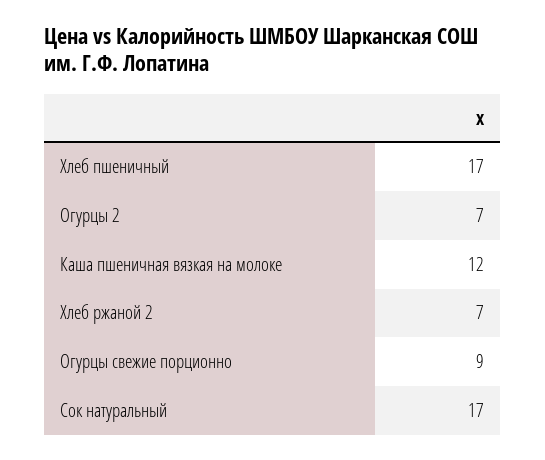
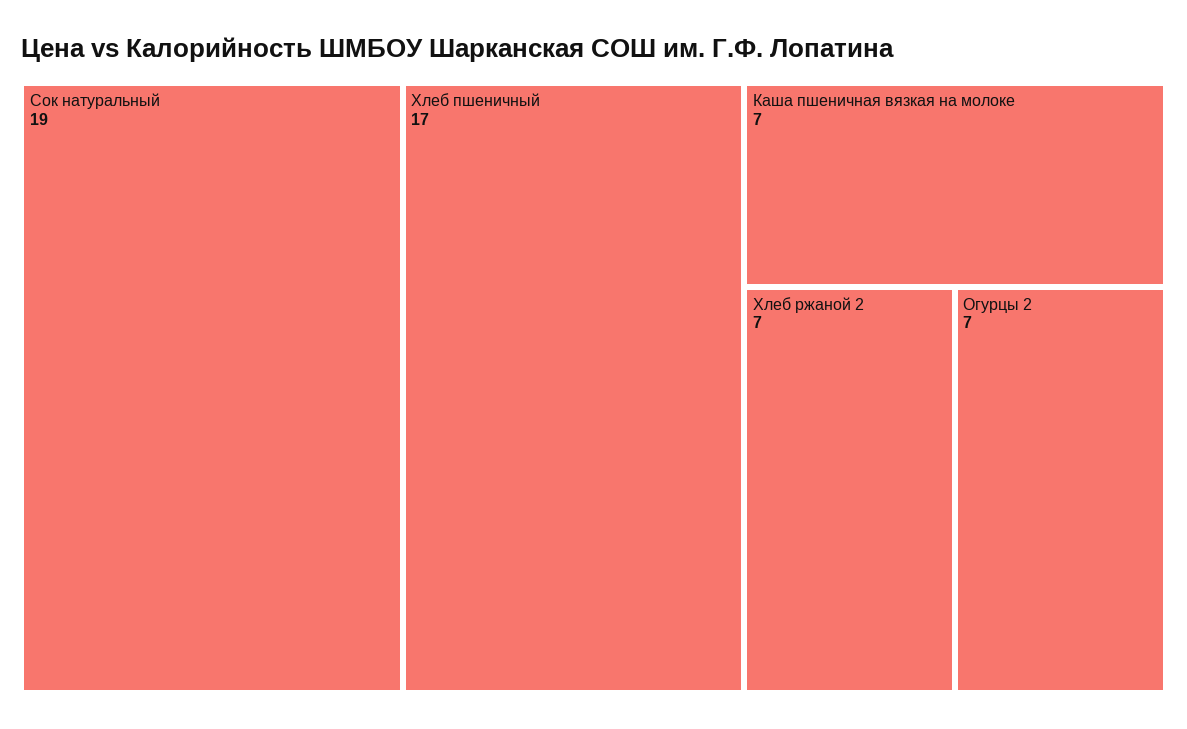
  {
    "Хлеб пшеничный": 17,
    "Огурцы 2": 7,
-   "Каша пшеничная вязкая на молоке": 12,
+   "Каша пшеничная вязкая на молоке": 7,
    "Хлеб ржаной 2": 7,
-   "Огурцы свежие порционно": 9,
-   "Сок натуральный": 17
+   "Сок натуральный": 19
  }

